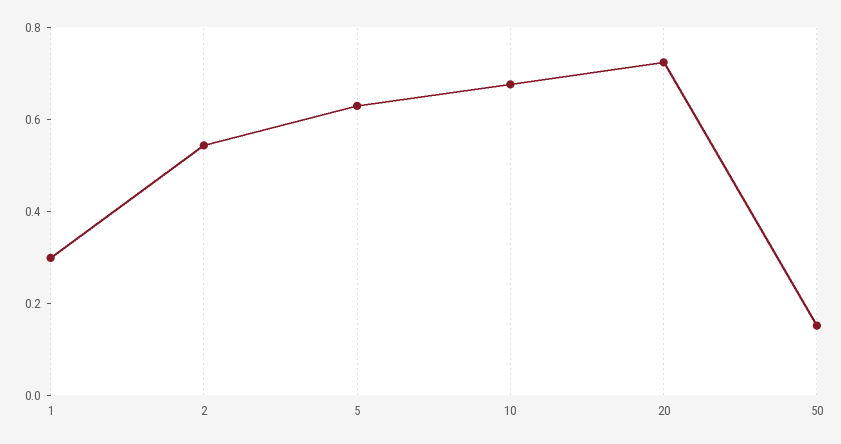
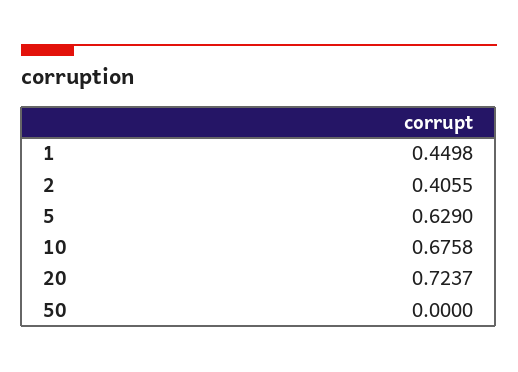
  {
-   "1": 0.3,
+   "1": 0.4498,
-   "2": 0.55,
+   "2": 0.4055,
    "5": 0.629,
    "10": 0.6758,
    "20": 0.7237,
-   "50": 0.15
+   "50": 0
  }

